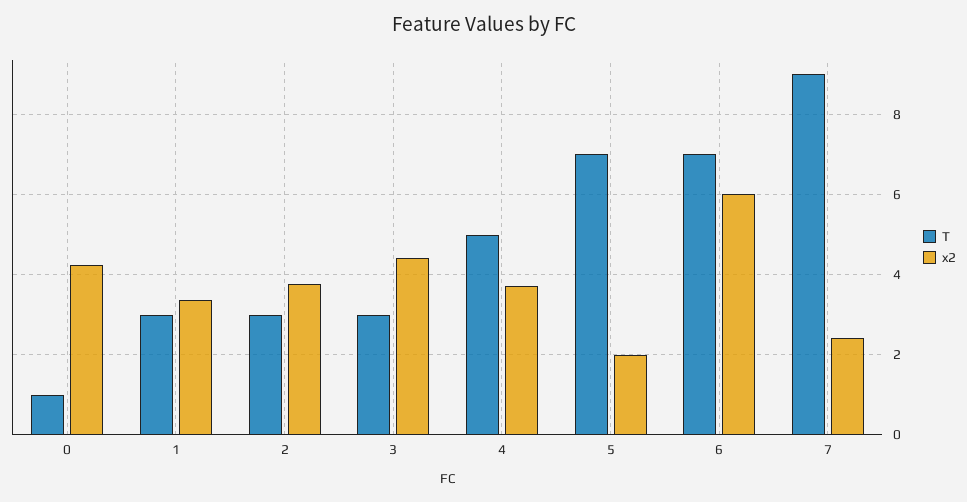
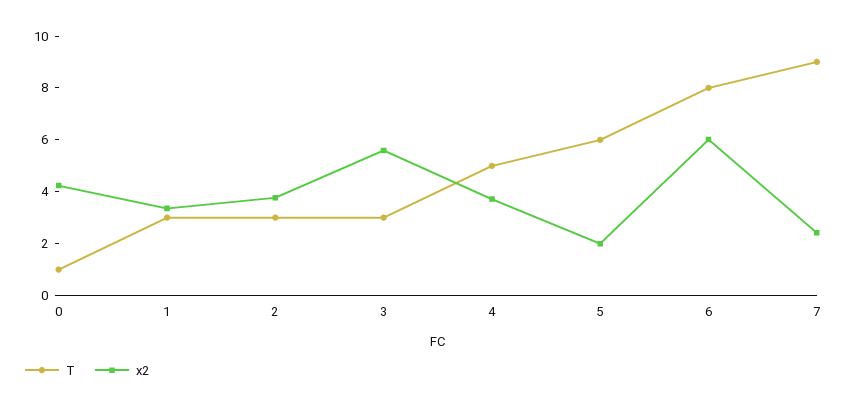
  {
    "T": {
      "0": 1,
      "1": 3,
      "2": 3,
      "3": 3,
      "4": 5,
-     "5": 7,
+     "5": 6,
-     "6": 7,
+     "6": 8,
      "7": 9
    },
    "x2": {
      "0": 4.2,
      "1": 3.4,
      "2": 3.8,
-     "3": 4.4,
+     "3": 5.5,
      "4": 3.8,
      "5": 2,
      "6": 6,
      "7": 2.4
    }
  }

